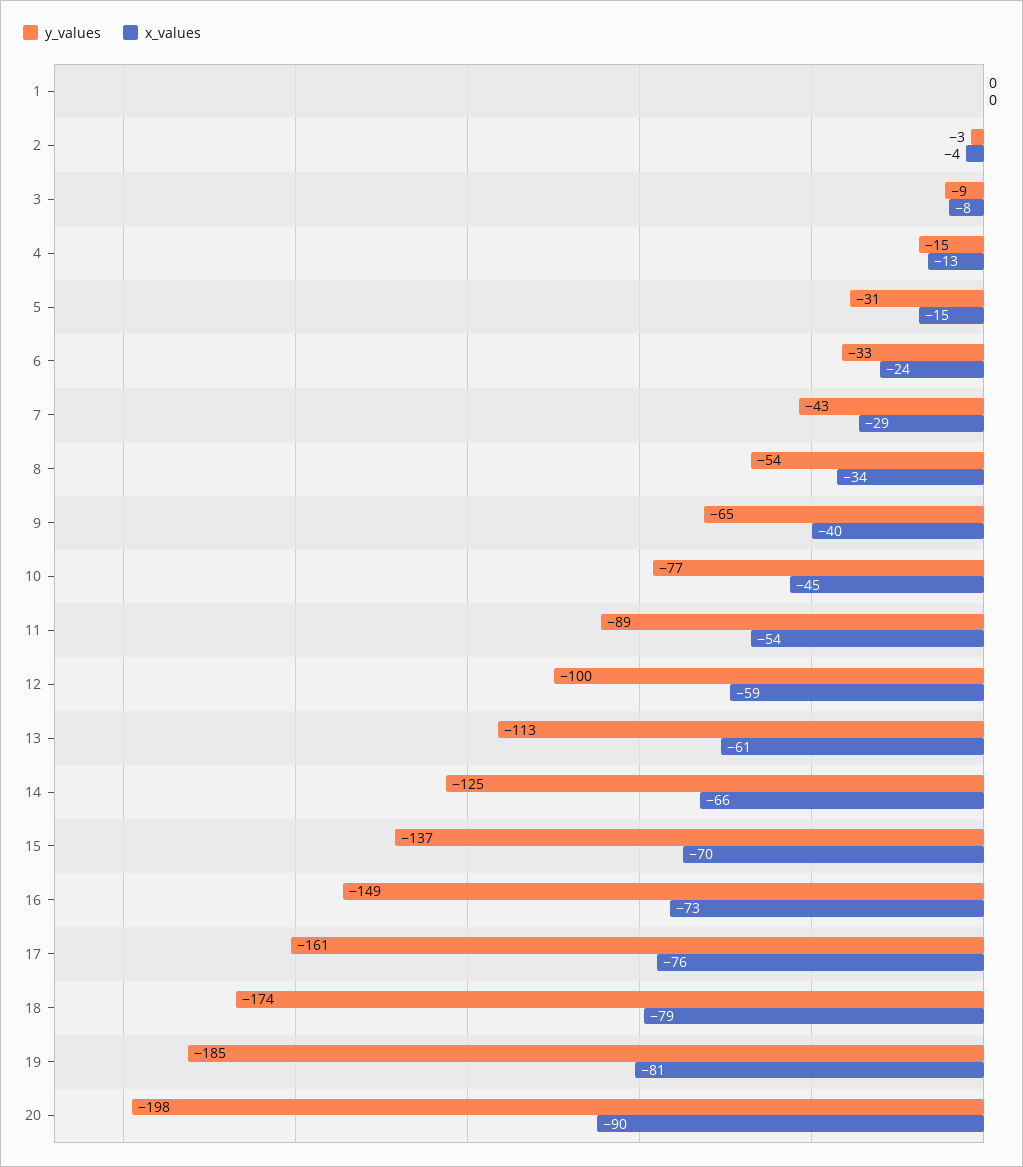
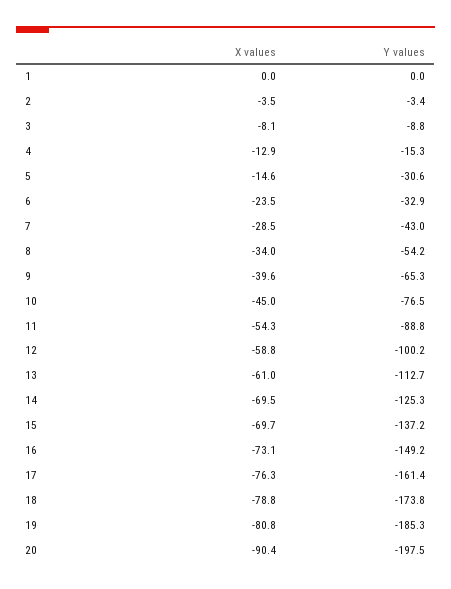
  {
    "y_values": {
      "1": 0,
      "2": -3.4,
      "3": -8.8,
      "4": -15.3,
      "5": -30.6,
      "6": -32.9,
      "7": -43,
      "8": -54.2,
      "9": -65.3,
      "10": -76.5,
      "11": -88.8,
      "12": -100.2,
      "13": -112.7,
      "14": -125.3,
      "15": -137.2,
      "16": -149.2,
      "17": -161.4,
      "18": -173.8,
      "19": -185.3,
      "20": -197.5
    },
    "x_values": {
      "1": 0,
      "2": -3.5,
      "3": -8.1,
      "4": -12.9,
      "5": -14.6,
      "6": -23.5,
      "7": -28.5,
      "8": -34,
      "9": -39.6,
      "10": -45,
      "11": -54.3,
      "12": -58.8,
      "13": -61,
-     "14": -66,
+     "14": -69.5,
      "15": -69.7,
      "16": -73.1,
      "17": -76.3,
      "18": -78.8,
      "19": -80.8,
      "20": -90.4
    }
  }

